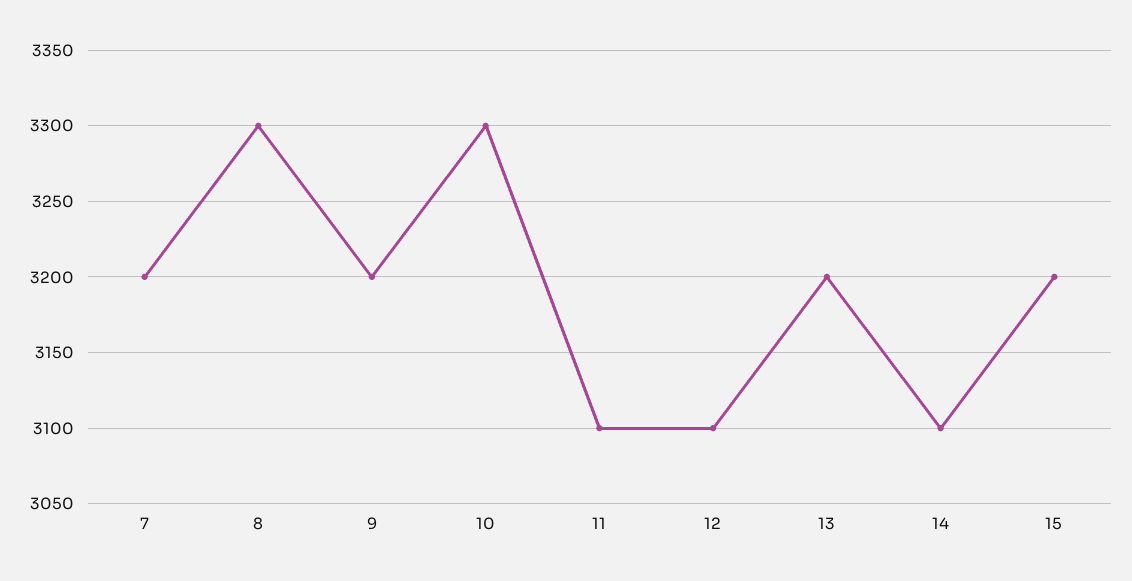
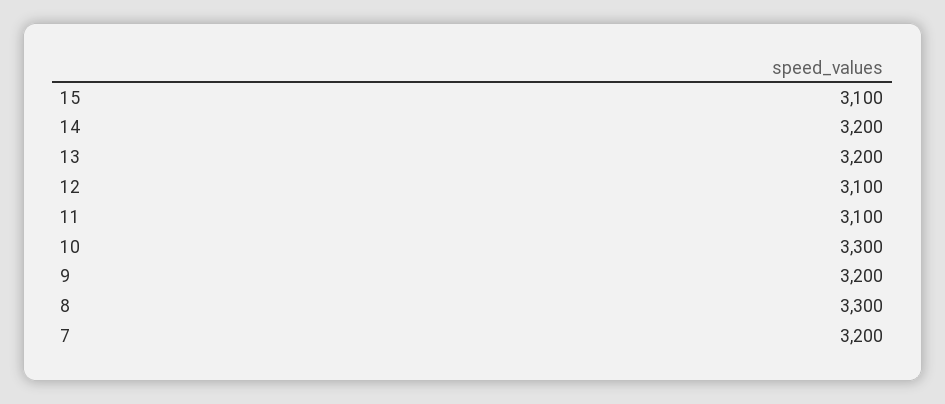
  {
    "7": 3200,
    "8": 3300,
    "9": 3200,
    "10": 3300,
    "11": 3100,
    "12": 3100,
    "13": 3200,
-   "14": 3100,
+   "14": 3200,
-   "15": 3200
+   "15": 3100
  }

